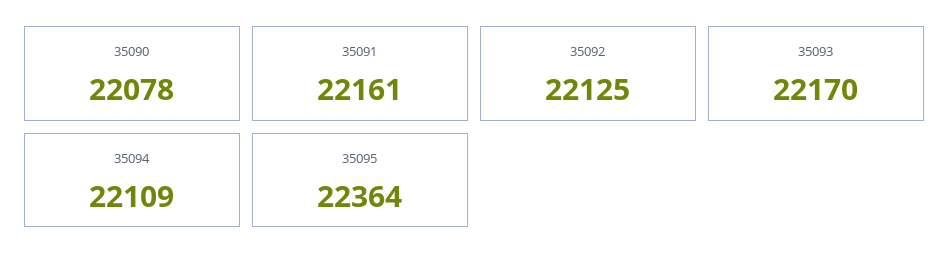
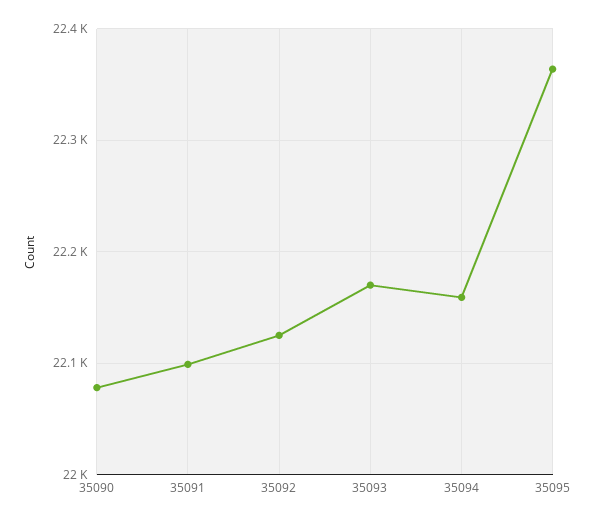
  {
    "35090": 22078,
-   "35091": 22161,
+   "35091": 22100,
    "35092": 22125,
    "35093": 22170,
-   "35094": 22109,
+   "35094": 22160,
    "35095": 22364
  }

